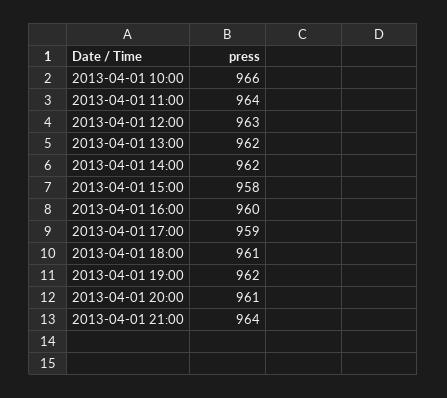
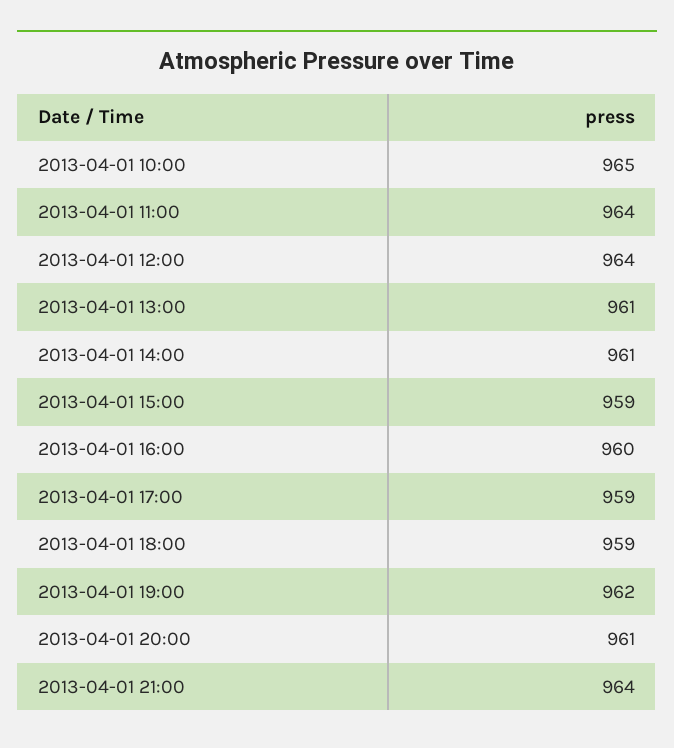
  {
-   "2013-04-01 10:00": 966,
+   "2013-04-01 10:00": 965,
    "2013-04-01 11:00": 964,
-   "2013-04-01 12:00": 963,
+   "2013-04-01 12:00": 964,
-   "2013-04-01 13:00": 962,
+   "2013-04-01 13:00": 961,
-   "2013-04-01 14:00": 962,
+   "2013-04-01 14:00": 961,
-   "2013-04-01 15:00": 958,
+   "2013-04-01 15:00": 959,
    "2013-04-01 16:00": 960,
    "2013-04-01 17:00": 959,
-   "2013-04-01 18:00": 961,
+   "2013-04-01 18:00": 959,
    "2013-04-01 19:00": 962,
    "2013-04-01 20:00": 961,
    "2013-04-01 21:00": 964
  }

